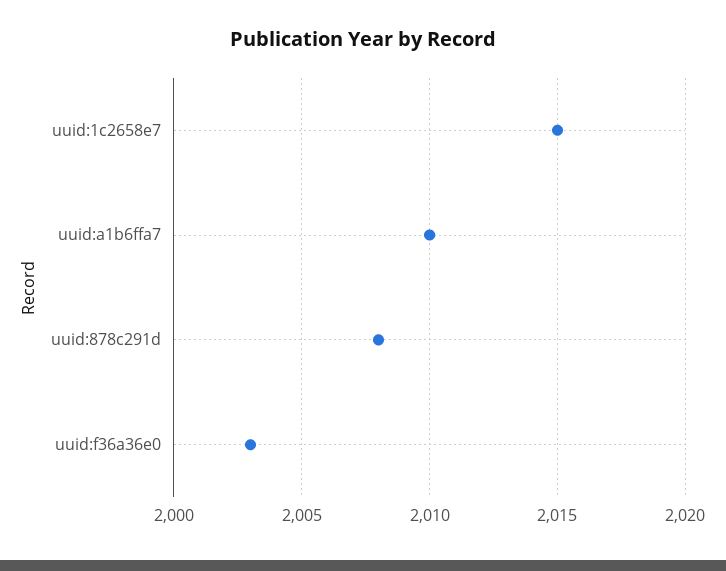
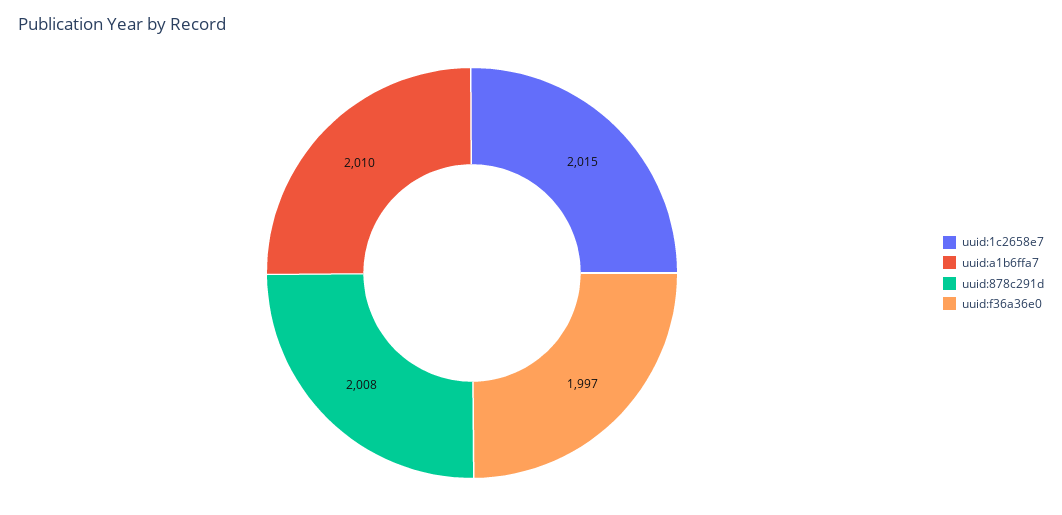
  {
    "uuid:1c2658e7": 2015,
    "uuid:a1b6ffa7": 2010,
    "uuid:878c291d": 2008,
-   "uuid:f36a36e0": 2003
+   "uuid:f36a36e0": 1997
  }

